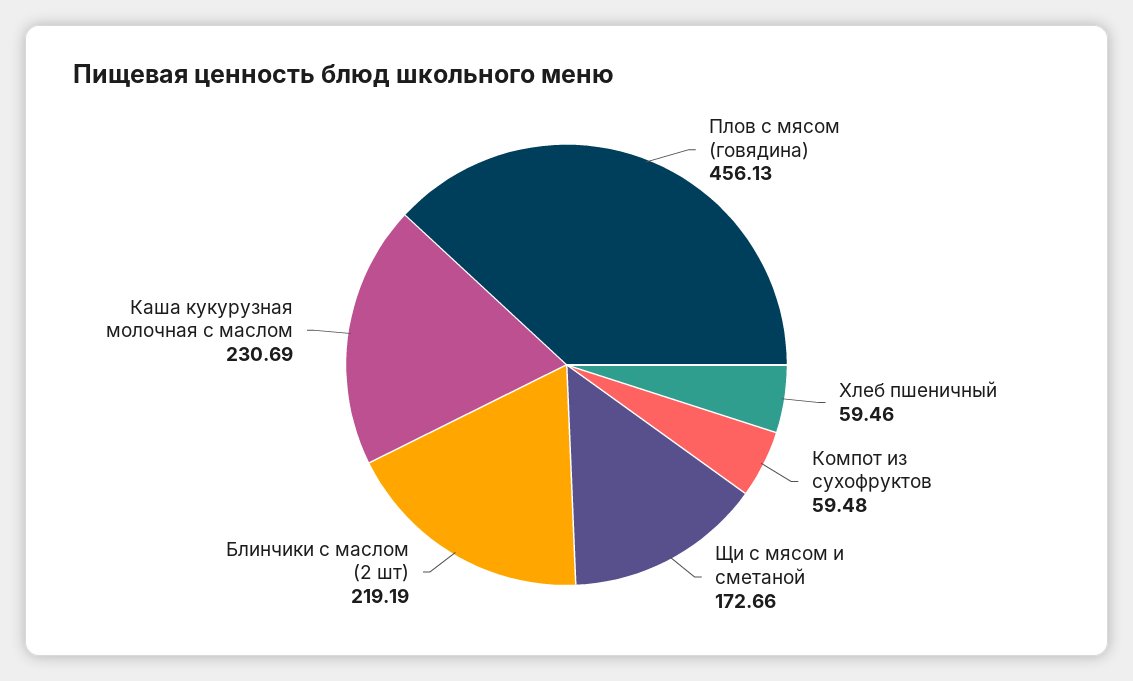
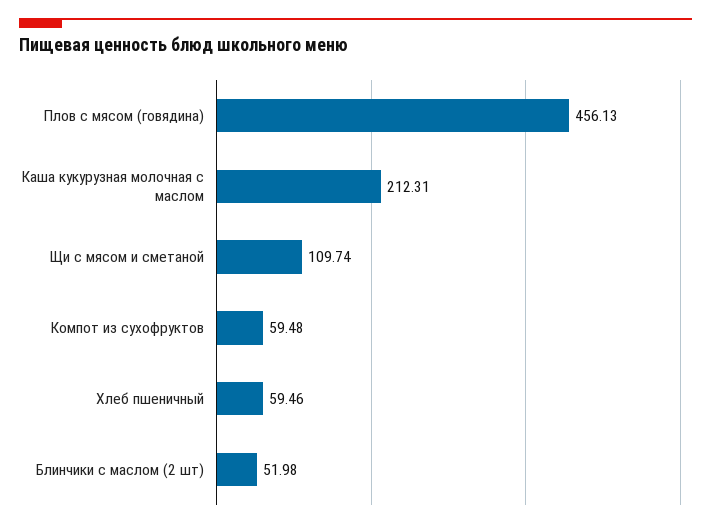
  {
    "Плов с мясом (говядина)": 456.13,
    "Хлеб пшеничный": 59.46,
    "Компот из сухофруктов": 59.48,
-   "Щи с мясом и сметаной": 172.66,
+   "Щи с мясом и сметаной": 109.74,
-   "Блинчики с маслом (2 шт)": 219.19,
+   "Блинчики с маслом (2 шт)": 51.98,
-   "Каша кукурузная молочная с маслом": 230.69
+   "Каша кукурузная молочная с маслом": 212.31
  }

